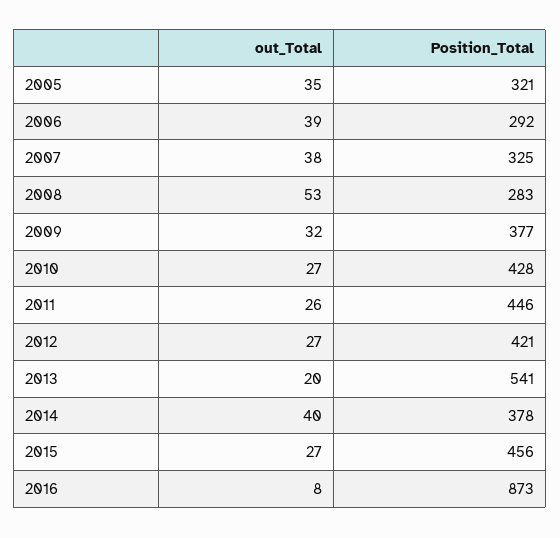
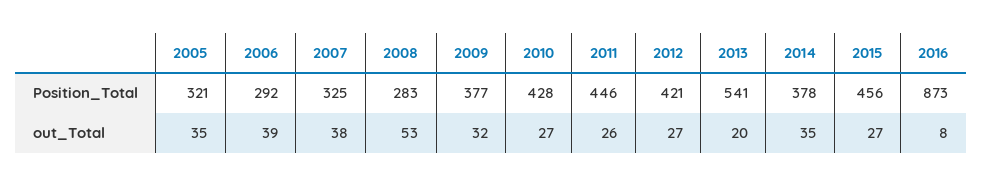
  {
    "out_Total": {
      "2005": 35,
      "2006": 39,
      "2007": 38,
      "2008": 53,
      "2009": 32,
      "2010": 27,
      "2011": 26,
      "2012": 27,
      "2013": 20,
-     "2014": 40,
+     "2014": 35,
      "2015": 27,
      "2016": 8
    },
    "Position_Total": {
      "2005": 321,
      "2006": 292,
      "2007": 325,
      "2008": 283,
      "2009": 377,
      "2010": 428,
      "2011": 446,
      "2012": 421,
      "2013": 541,
      "2014": 378,
      "2015": 456,
      "2016": 873
    }
  }

